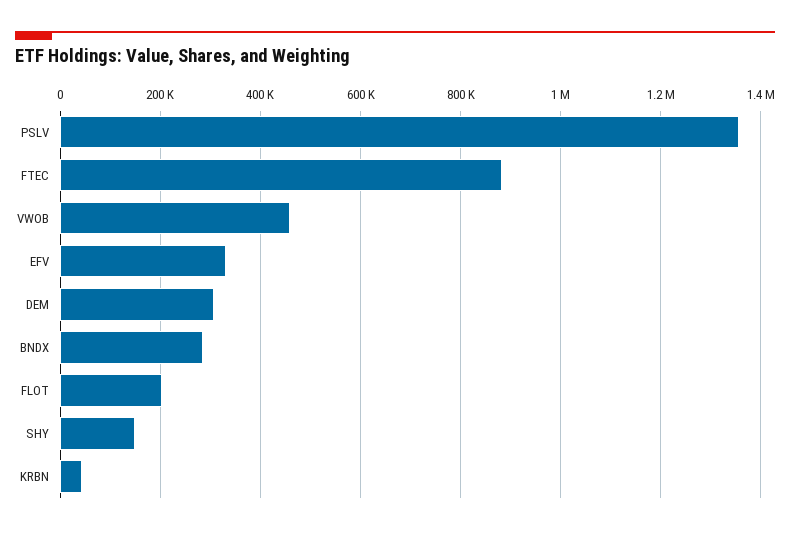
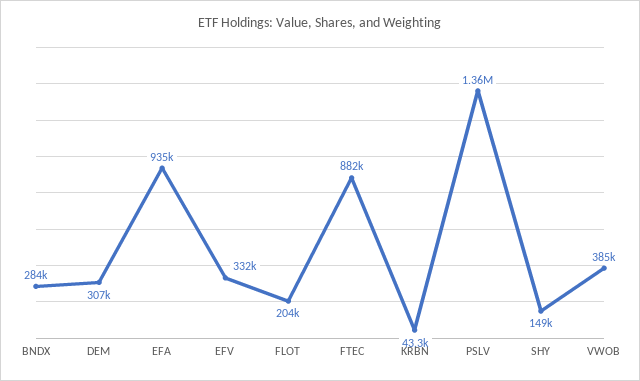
  {
    "PSLV": 1360000,
    "FTEC": 882000,
-   "VWOB": 460000,
+   "VWOB": 385000,
    "EFV": 332000,
    "DEM": 307000,
    "BNDX": 284000,
    "FLOT": 204000,
    "SHY": 149000,
-   "KRBN": 43300
+   "KRBN": 43300,
+   "EFA": 935000
  }

